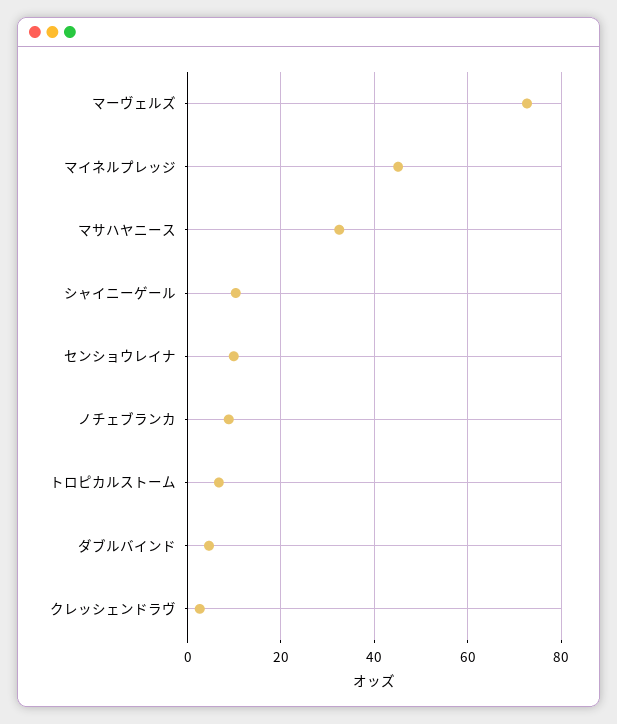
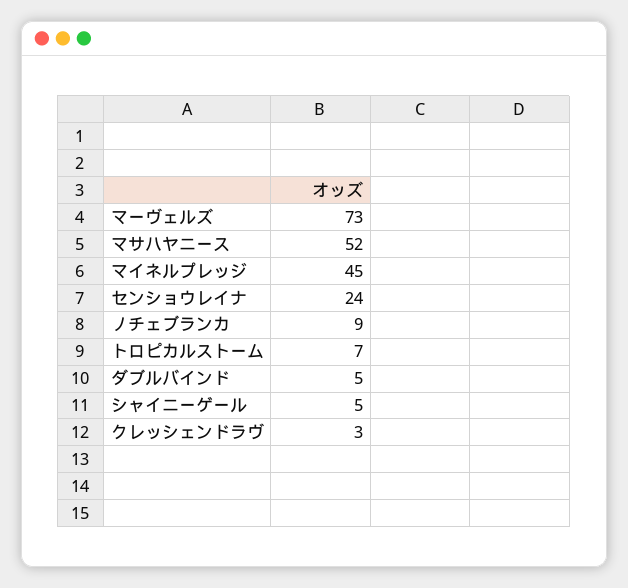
  {
    "マーヴェルズ": 73,
    "マイネルプレッジ": 45,
-   "マサハヤニース": 32,
+   "マサハヤニース": 52,
-   "シャイニーゲール": 10,
+   "シャイニーゲール": 5,
-   "センショウレイナ": 10,
+   "センショウレイナ": 24,
    "ノチェブランカ": 9,
    "トロピカルストーム": 7,
    "ダブルバインド": 5,
    "クレッシェンドラヴ": 3
  }

